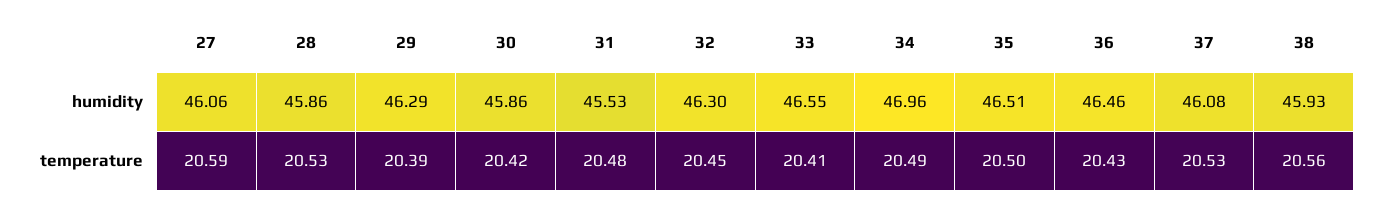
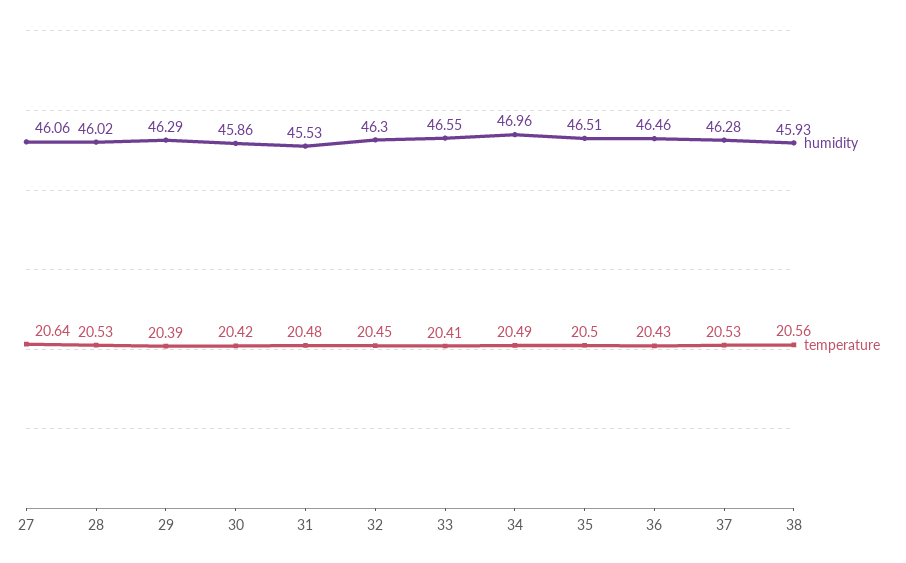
  {
    "humidity": {
      "27": 46.06,
-     "28": 45.86,
+     "28": 46.02,
      "29": 46.29,
      "30": 45.86,
      "31": 45.53,
      "32": 46.3,
      "33": 46.55,
      "34": 46.96,
      "35": 46.51,
      "36": 46.46,
-     "37": 46.08,
+     "37": 46.28,
      "38": 45.93
    },
    "temperature": {
-     "27": 20.59,
+     "27": 20.64,
      "28": 20.53,
      "29": 20.39,
      "30": 20.42,
      "31": 20.48,
      "32": 20.45,
      "33": 20.41,
      "34": 20.49,
      "35": 20.5,
      "36": 20.43,
      "37": 20.53,
      "38": 20.56
    }
  }

